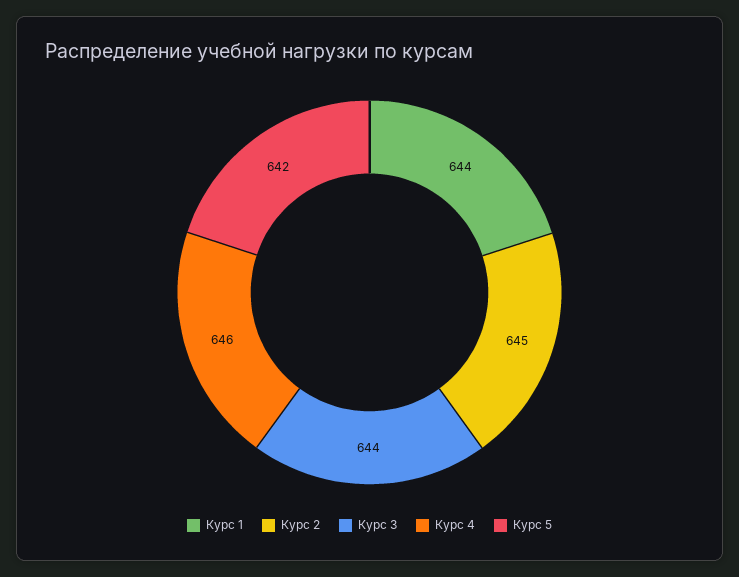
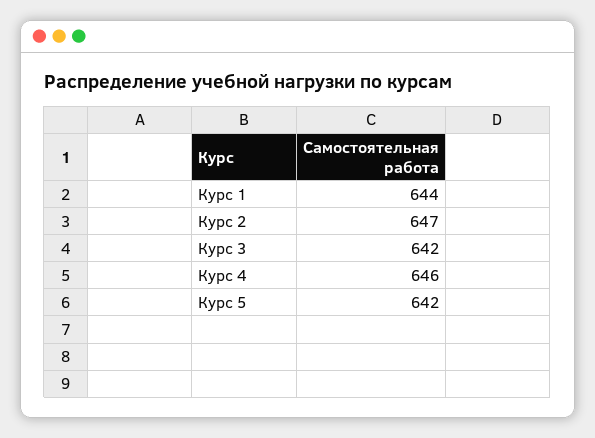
  {
    "Курс 1": 644,
-   "Курс 2": 645,
+   "Курс 2": 647,
-   "Курс 3": 644,
+   "Курс 3": 642,
    "Курс 4": 646,
    "Курс 5": 642
  }

